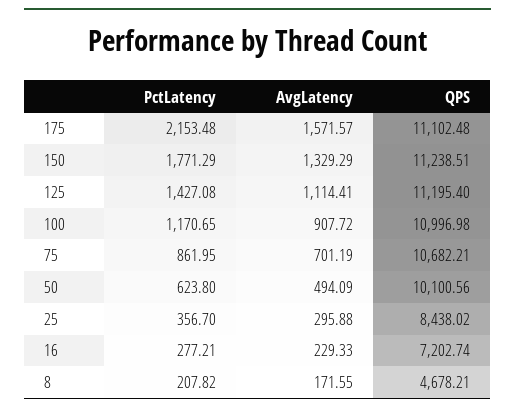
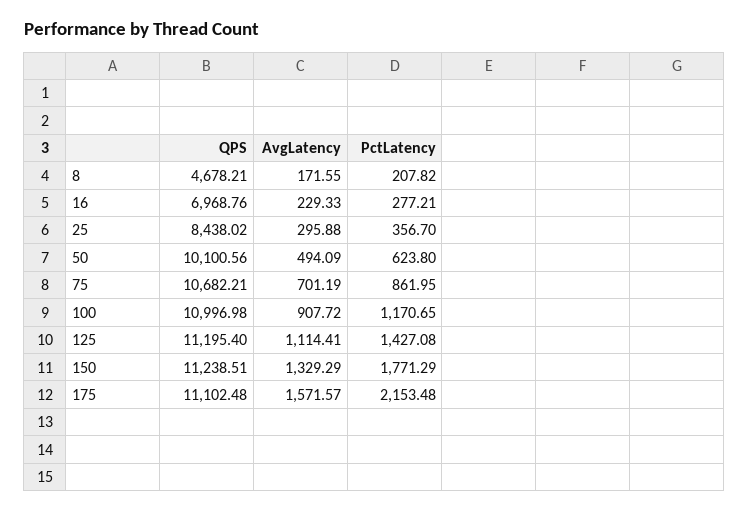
  {
    "PctLatency": {
      "175": 2153.48,
      "150": 1771.29,
      "125": 1427.08,
      "100": 1170.65,
      "75": 861.95,
      "50": 623.8,
      "25": 356.7,
      "16": 277.21,
      "8": 207.82
    },
    "AvgLatency": {
      "175": 1571.57,
      "150": 1329.29,
      "125": 1114.41,
      "100": 907.72,
      "75": 701.19,
      "50": 494.09,
      "25": 295.88,
      "16": 229.33,
      "8": 171.55
    },
    "QPS": {
      "175": 11102.48,
      "150": 11238.51,
      "125": 11195.4,
      "100": 10996.98,
      "75": 10682.21,
      "50": 10100.56,
      "25": 8438.02,
-     "16": 7202.74,
+     "16": 6968.76,
      "8": 4678.21
    }
  }

